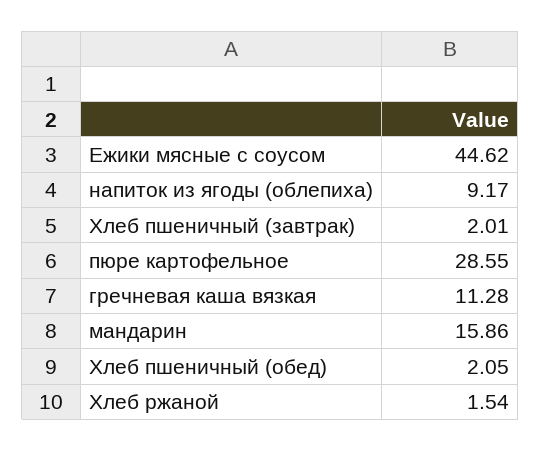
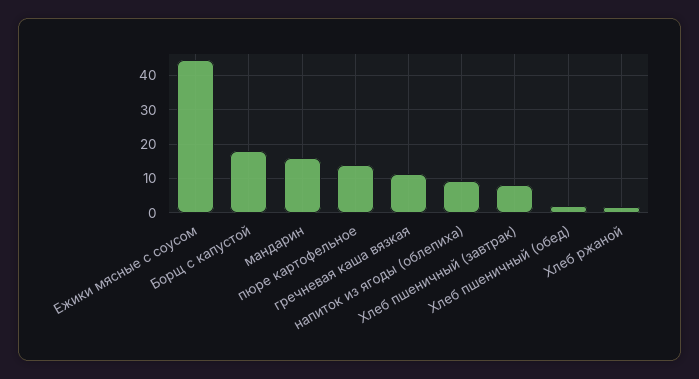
  {
    "Ежики мясные с соусом": 44.62,
    "напиток из ягоды (облепиха)": 9.17,
-   "Хлеб пшеничный (завтрак)": 2.01,
+   "Хлеб пшеничный (завтрак)": 8,
-   "пюре картофельное": 28.55,
+   "пюре картофельное": 14,
    "гречневая каша вязкая": 11.28,
    "мандарин": 15.86,
    "Хлеб пшеничный (обед)": 2.05,
-   "Хлеб ржаной": 1.54
+   "Хлеб ржаной": 1.54,
+   "Борщ с капустой": 18
  }

